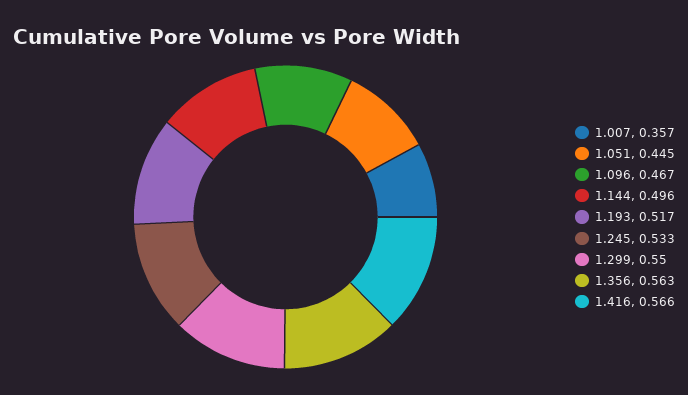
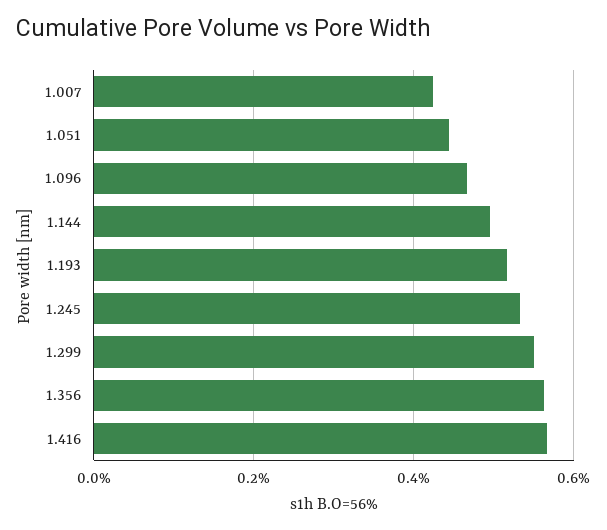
  {
-   "1.007": 0.357,
+   "1.007": 0.42,
    "1.051": 0.445,
    "1.096": 0.467,
    "1.144": 0.496,
    "1.193": 0.517,
    "1.245": 0.533,
    "1.299": 0.55,
    "1.356": 0.563,
    "1.416": 0.566
  }

